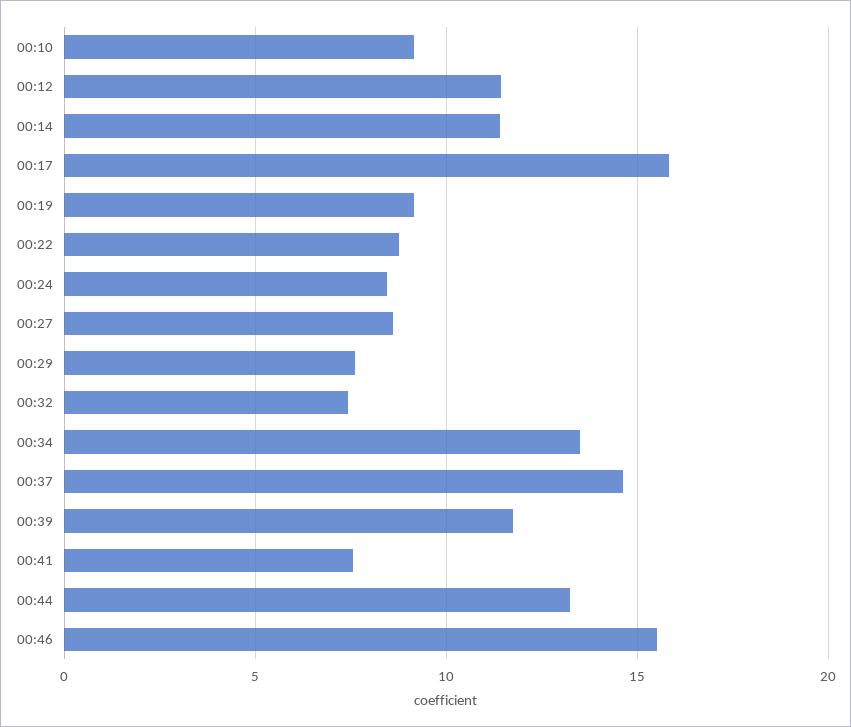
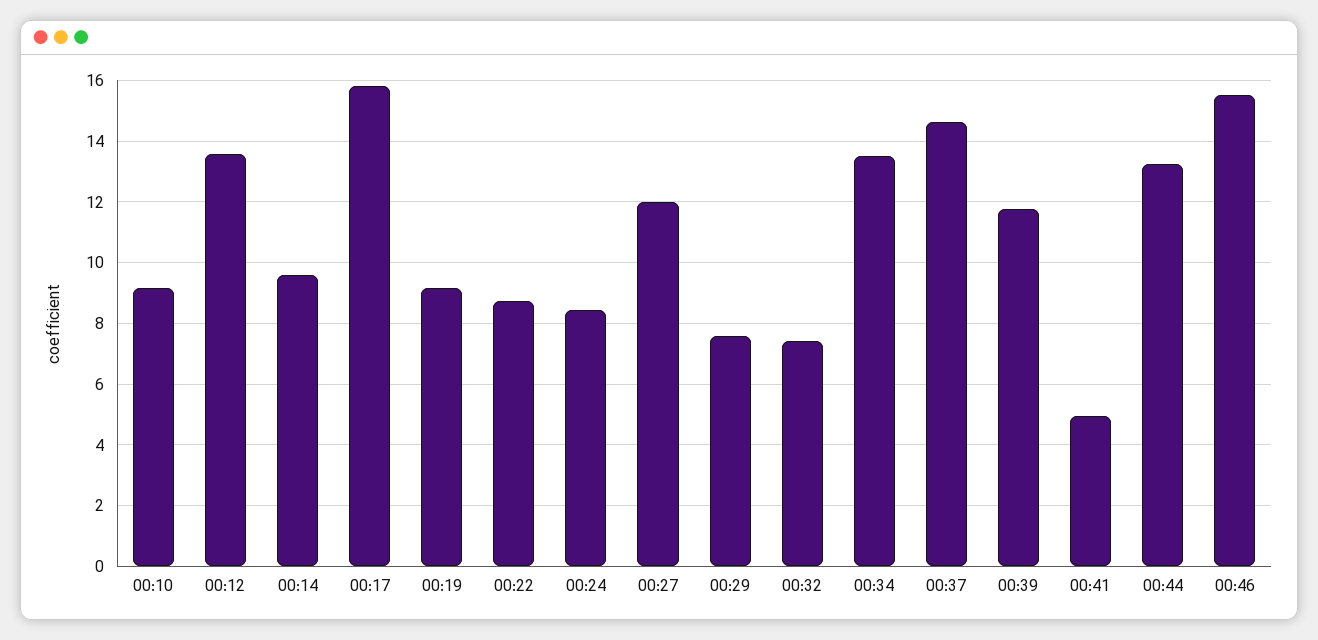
  {
    "00:10": 9.2,
-   "00:12": 11.5,
+   "00:12": 13.6,
-   "00:14": 11.5,
+   "00:14": 9.6,
    "00:17": 15.8,
    "00:19": 9.2,
    "00:22": 8.8,
    "00:24": 8.4,
-   "00:27": 8.5,
+   "00:27": 12,
    "00:29": 7.6,
    "00:32": 7.4,
    "00:34": 13.6,
    "00:37": 14.6,
    "00:39": 11.8,
-   "00:41": 7.5,
+   "00:41": 5,
    "00:44": 13.2,
    "00:46": 15.6
  }

